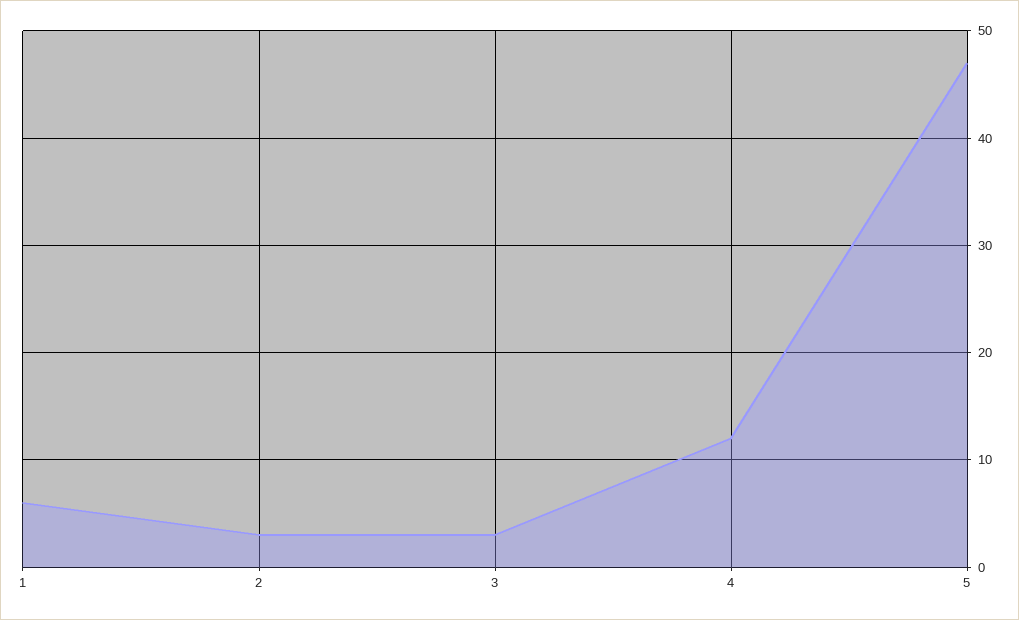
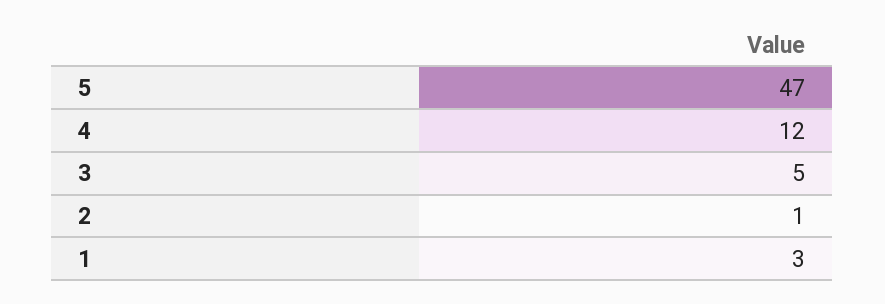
  {
-   "1": 6,
+   "1": 3,
-   "2": 3,
+   "2": 1,
-   "3": 3,
+   "3": 5,
    "4": 12,
    "5": 47
  }

